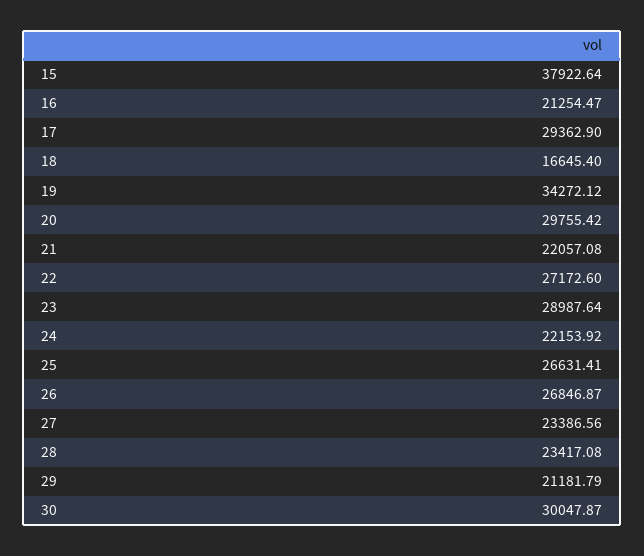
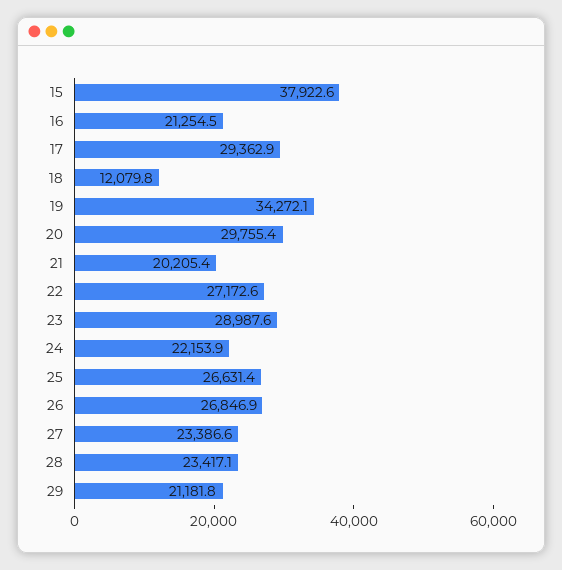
  {
    "15": 37922.64,
    "16": 21254.47,
    "17": 29362.9,
-   "18": 16645.4,
+   "18": 12079.8,
    "19": 34272.12,
    "20": 29755.42,
-   "21": 22057.08,
+   "21": 20205.4,
    "22": 27172.6,
    "23": 28987.64,
    "24": 22153.92,
    "25": 26631.41,
    "26": 26846.87,
    "27": 23386.56,
    "28": 23417.08,
-   "29": 21181.79,
+   "29": 21181.79
-   "30": 30047.87
  }

